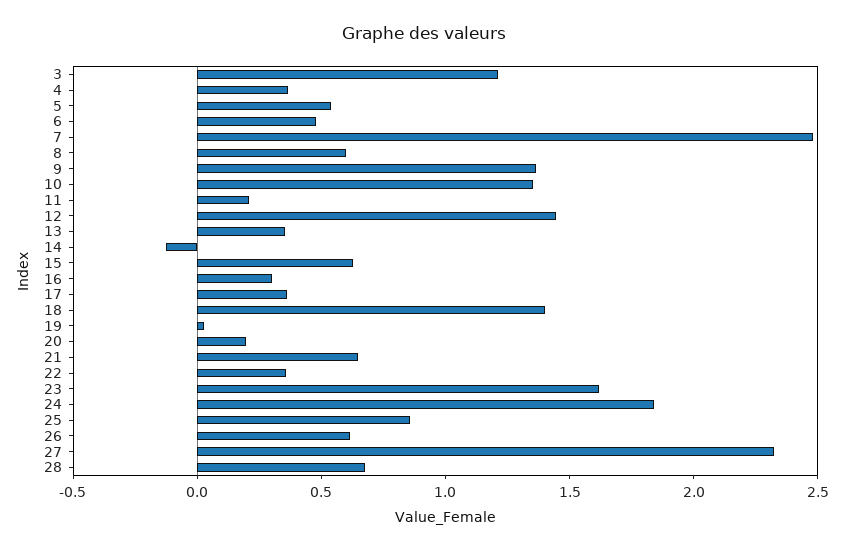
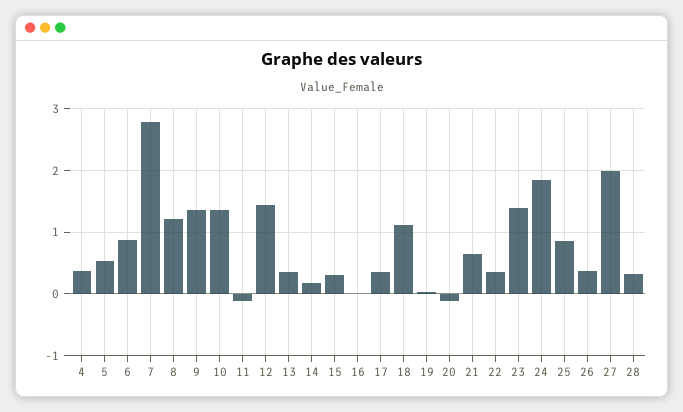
  {
-   "3": 1.2,
    "4": 0.4,
    "5": 0.5,
-   "6": 0.5,
+   "6": 0.9,
-   "7": 2.5,
+   "7": 2.8,
-   "8": 0.6,
+   "8": 1.2,
    "9": 1.4,
    "10": 1.4,
-   "11": 0.2,
+   "11": -0.1,
    "12": 1.4,
    "13": 0.4,
-   "14": -0.1,
+   "14": 0.2,
-   "15": 0.6,
+   "15": 0.3,
-   "16": 0.3,
+   "16": 0,
    "17": 0.4,
-   "18": 1.4,
+   "18": 1.1,
    "19": 0,
-   "20": 0.2,
+   "20": -0.1,
    "21": 0.6,
    "22": 0.4,
-   "23": 1.6,
+   "23": 1.4,
    "24": 1.8,
    "25": 0.9,
-   "26": 0.6,
+   "26": 0.4,
-   "27": 2.3,
+   "27": 2,
-   "28": 0.7
+   "28": 0.3
  }

